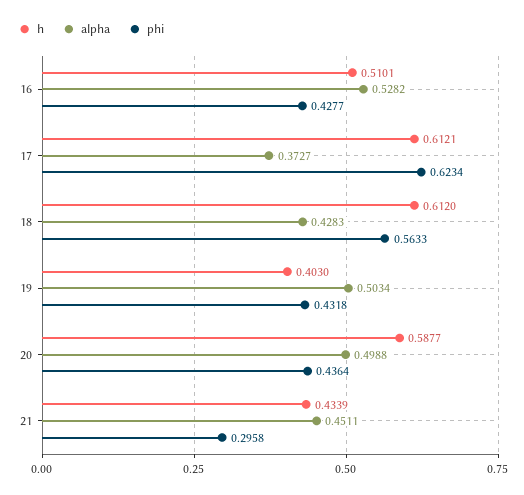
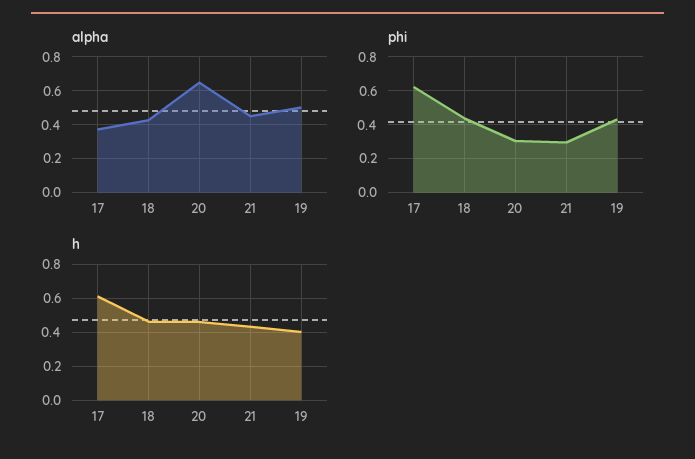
  {
    "h": {
-     "16": 0.5101,
      "17": 0.6121,
-     "18": 0.612,
+     "18": 0.45,
      "19": 0.403,
-     "20": 0.5877,
+     "20": 0.45,
      "21": 0.4339
    },
    "alpha": {
-     "16": 0.5282,
      "17": 0.3727,
      "18": 0.4283,
      "19": 0.5034,
-     "20": 0.4988,
+     "20": 0.65,
      "21": 0.4511
    },
    "phi": {
-     "16": 0.4277,
      "17": 0.6234,
-     "18": 0.5633,
+     "18": 0.45,
      "19": 0.4318,
-     "20": 0.4364,
+     "20": 0.3,
      "21": 0.2958
    }
  }

